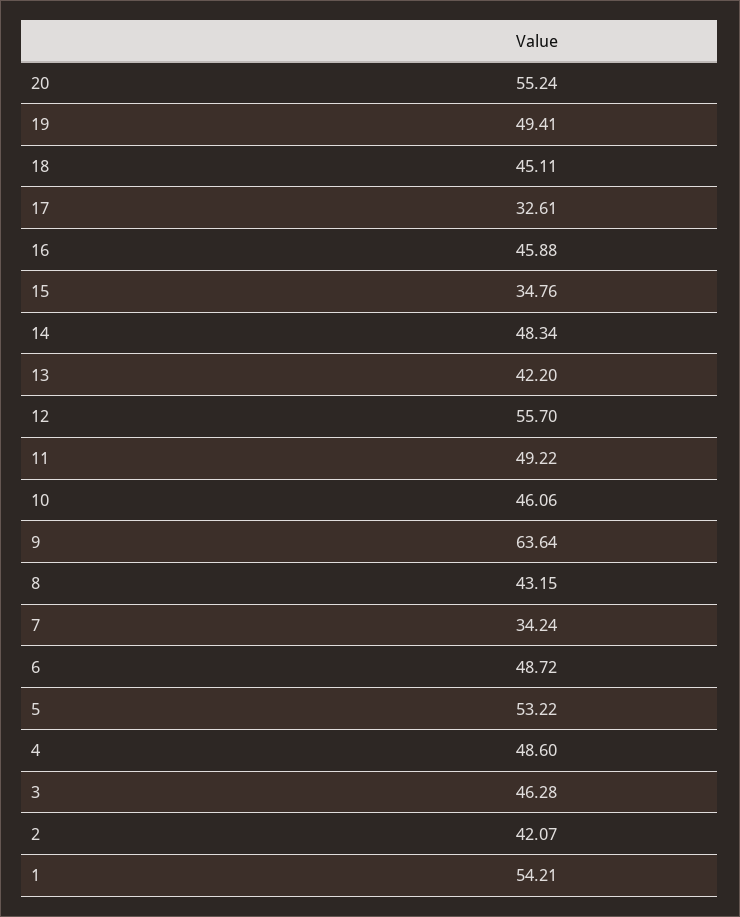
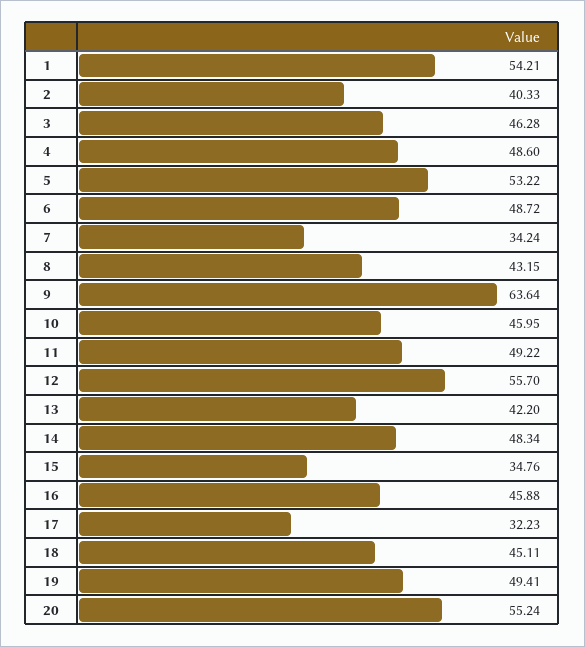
  {
    "20": 55.24,
    "19": 49.41,
    "18": 45.11,
-   "17": 32.61,
+   "17": 32.23,
    "16": 45.88,
    "15": 34.76,
    "14": 48.34,
    "13": 42.2,
    "12": 55.7,
    "11": 49.22,
-   "10": 46.06,
+   "10": 45.95,
    "9": 63.64,
    "8": 43.15,
    "7": 34.24,
    "6": 48.72,
    "5": 53.22,
    "4": 48.6,
    "3": 46.28,
-   "2": 42.07,
+   "2": 40.33,
    "1": 54.21
  }

